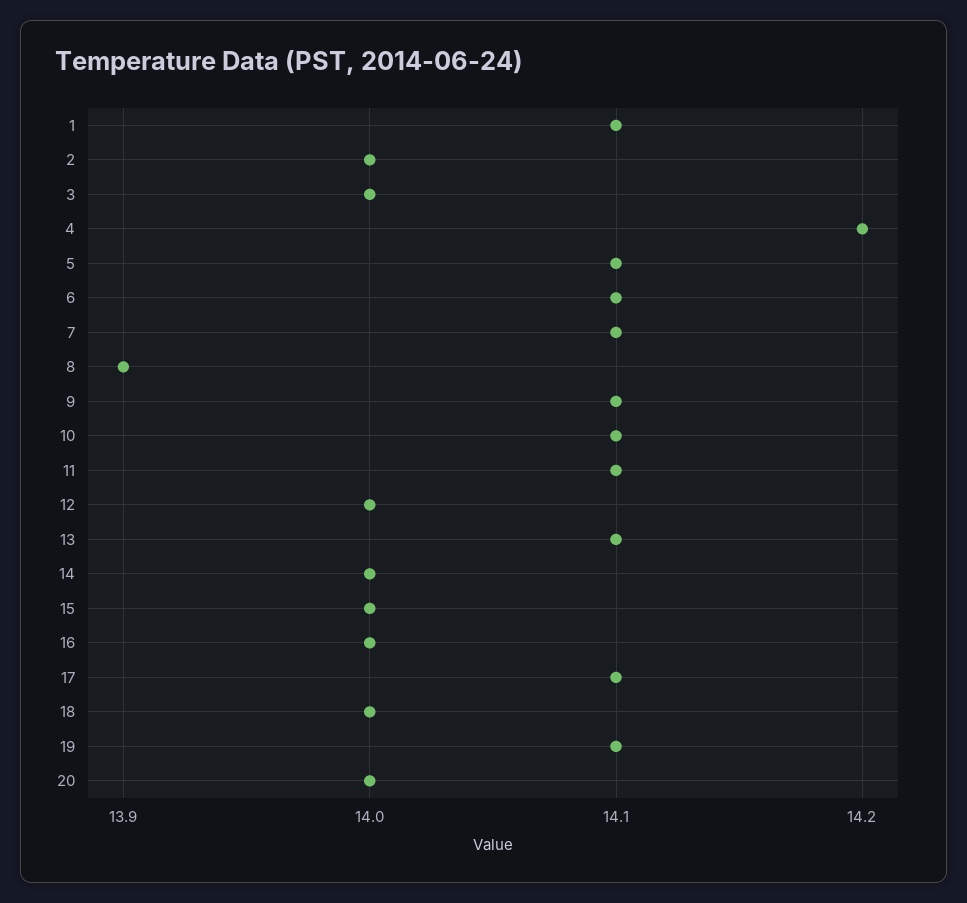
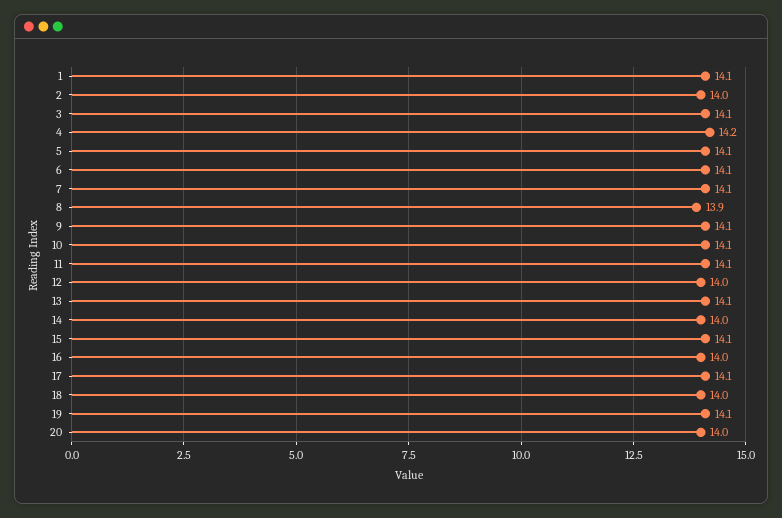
  {
    "1": 14.1,
    "2": 14,
-   "3": 14,
+   "3": 14.1,
    "4": 14.2,
    "5": 14.1,
    "6": 14.1,
    "7": 14.1,
    "8": 13.9,
    "9": 14.1,
    "10": 14.1,
    "11": 14.1,
    "12": 14,
    "13": 14.1,
    "14": 14,
-   "15": 14,
+   "15": 14.1,
    "16": 14,
    "17": 14.1,
    "18": 14,
    "19": 14.1,
    "20": 14
  }

